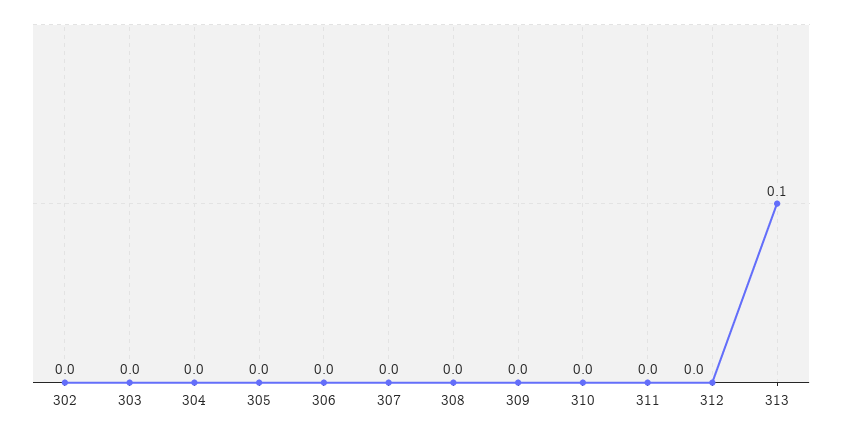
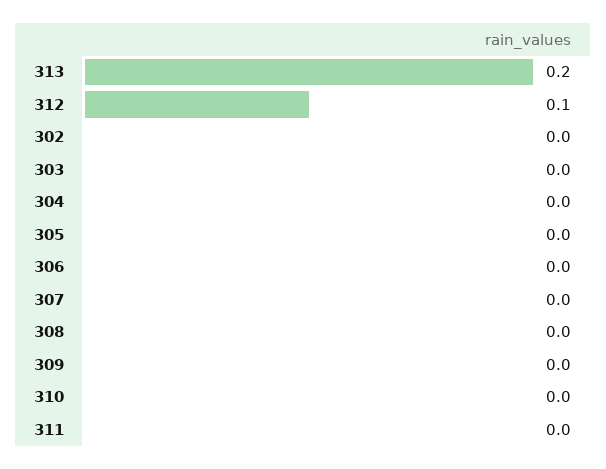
  {
    "302": 0,
    "303": 0,
    "304": 0,
    "305": 0,
    "306": 0,
    "307": 0,
    "308": 0,
    "309": 0,
    "310": 0,
    "311": 0,
-   "312": 0,
+   "312": 0.1,
-   "313": 0.1
+   "313": 0.2
  }

